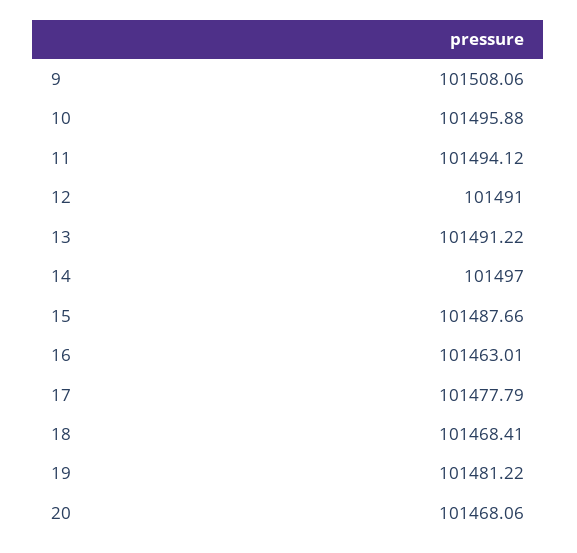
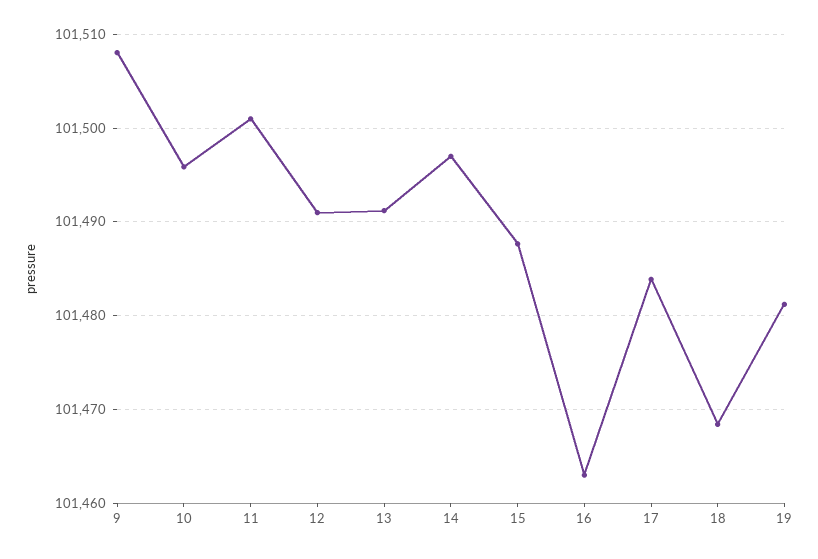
  {
    "9": 101508.06,
    "10": 101495.88,
-   "11": 101494.12,
+   "11": 101501,
    "12": 101491,
    "13": 101491.22,
    "14": 101497,
    "15": 101487.66,
    "16": 101463.01,
-   "17": 101477.79,
+   "17": 101484,
    "18": 101468.41,
-   "19": 101481.22,
+   "19": 101481.22
-   "20": 101468.06
  }

